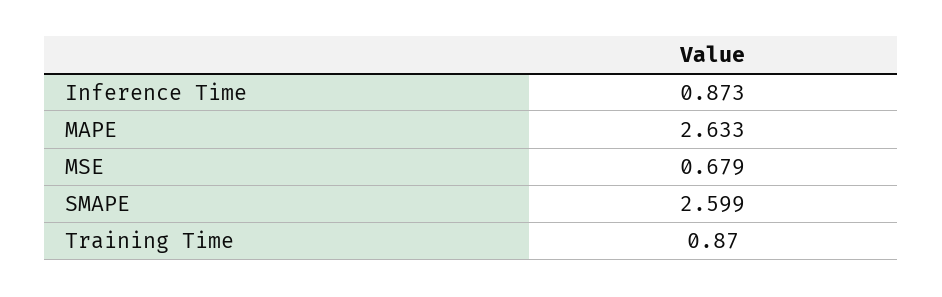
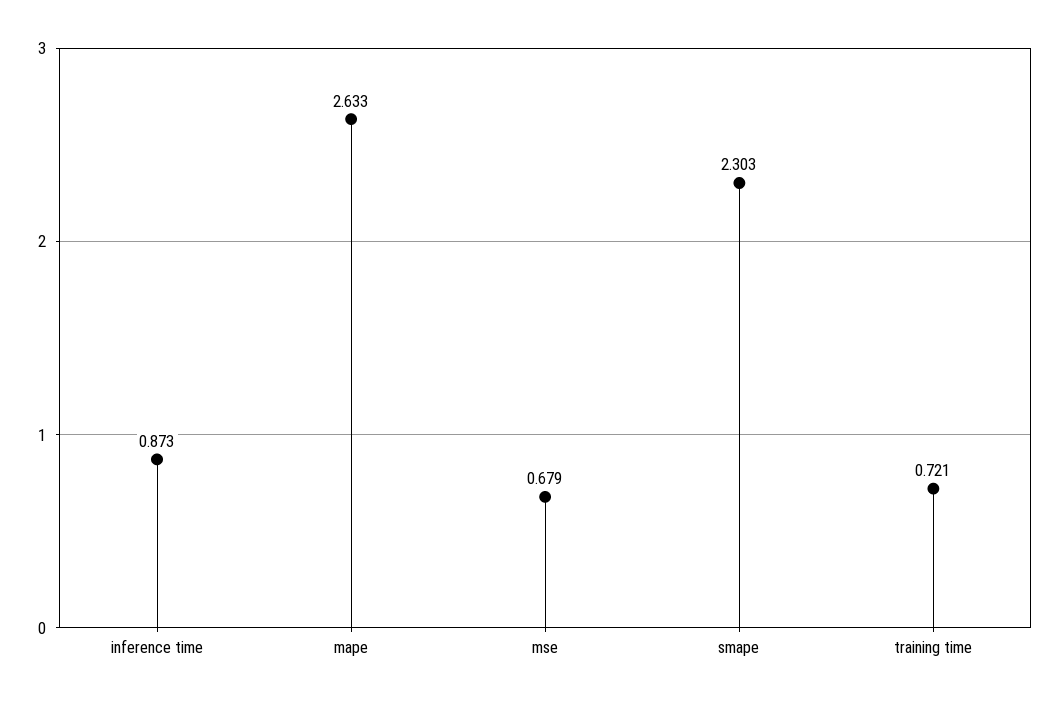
  {
    "Inference Time": 0.873,
    "MAPE": 2.633,
    "MSE": 0.679,
-   "SMAPE": 2.599,
+   "SMAPE": 2.303,
-   "Training Time": 0.87
+   "Training Time": 0.721
  }

